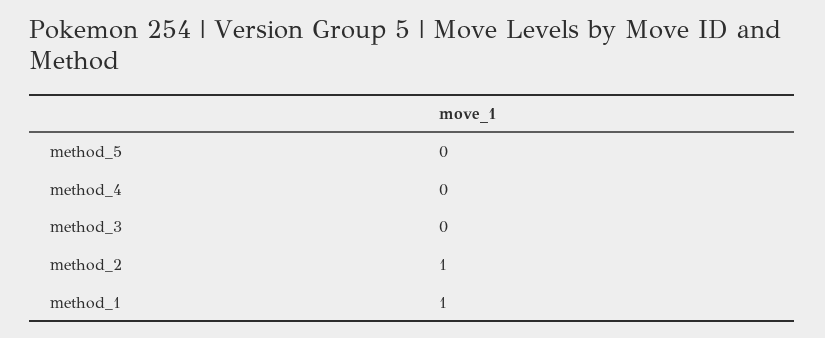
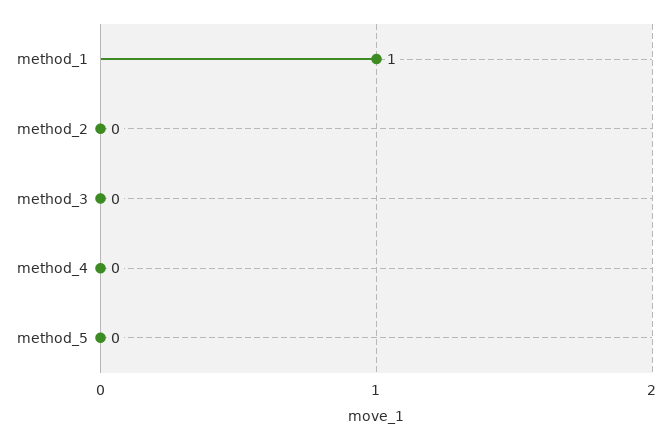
  {
    "method_5": 0,
    "method_4": 0,
    "method_3": 0,
-   "method_2": 1,
+   "method_2": 0,
    "method_1": 1
  }

